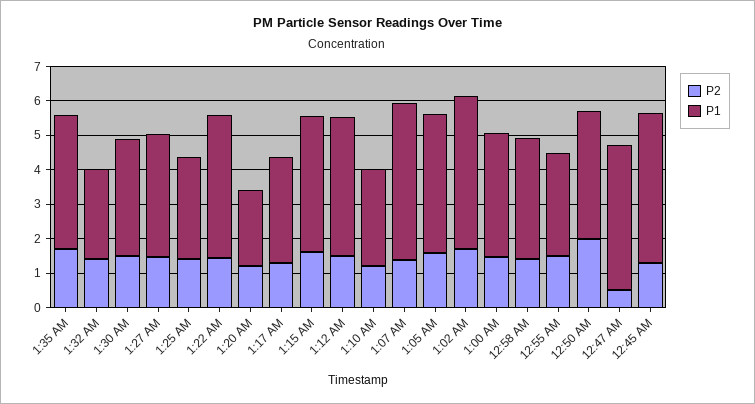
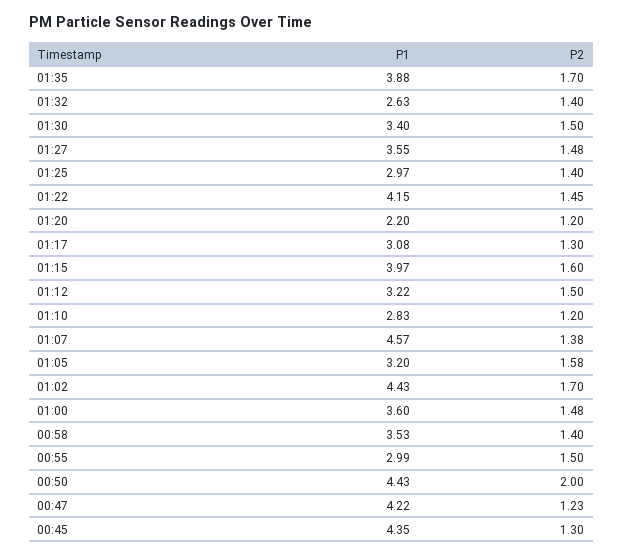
  {
    "P2": {
      "1:35 AM": 1.7,
      "1:32 AM": 1.4,
      "1:30 AM": 1.5,
      "1:27 AM": 1.48,
      "1:25 AM": 1.4,
      "1:22 AM": 1.45,
      "1:20 AM": 1.2,
      "1:17 AM": 1.3,
      "1:15 AM": 1.6,
      "1:12 AM": 1.5,
      "1:10 AM": 1.2,
      "1:07 AM": 1.38,
      "1:05 AM": 1.58,
      "1:02 AM": 1.7,
      "1:00 AM": 1.48,
      "12:58 AM": 1.4,
      "12:55 AM": 1.5,
      "12:50 AM": 2,
-     "12:47 AM": 0.5,
+     "12:47 AM": 1.23,
      "12:45 AM": 1.3
    },
    "P1": {
      "1:35 AM": 3.88,
      "1:32 AM": 2.63,
      "1:30 AM": 3.4,
      "1:27 AM": 3.55,
      "1:25 AM": 2.97,
      "1:22 AM": 4.15,
      "1:20 AM": 2.2,
      "1:17 AM": 3.08,
      "1:15 AM": 3.97,
-     "1:12 AM": 4,
+     "1:12 AM": 3.22,
      "1:10 AM": 2.83,
      "1:07 AM": 4.57,
-     "1:05 AM": 4,
+     "1:05 AM": 3.2,
      "1:02 AM": 4.43,
      "1:00 AM": 3.6,
      "12:58 AM": 3.53,
      "12:55 AM": 2.99,
-     "12:50 AM": 3.75,
+     "12:50 AM": 4.43,
      "12:47 AM": 4.22,
      "12:45 AM": 4.35
    }
  }

